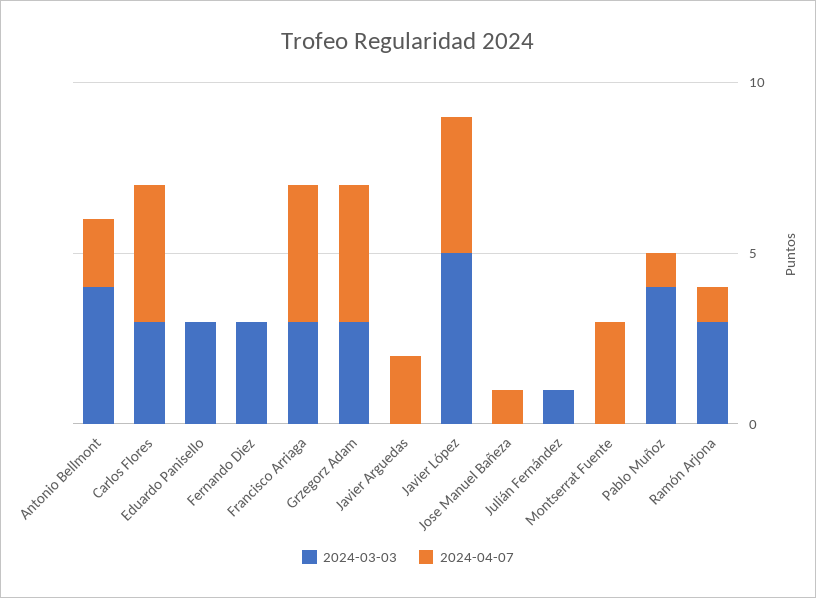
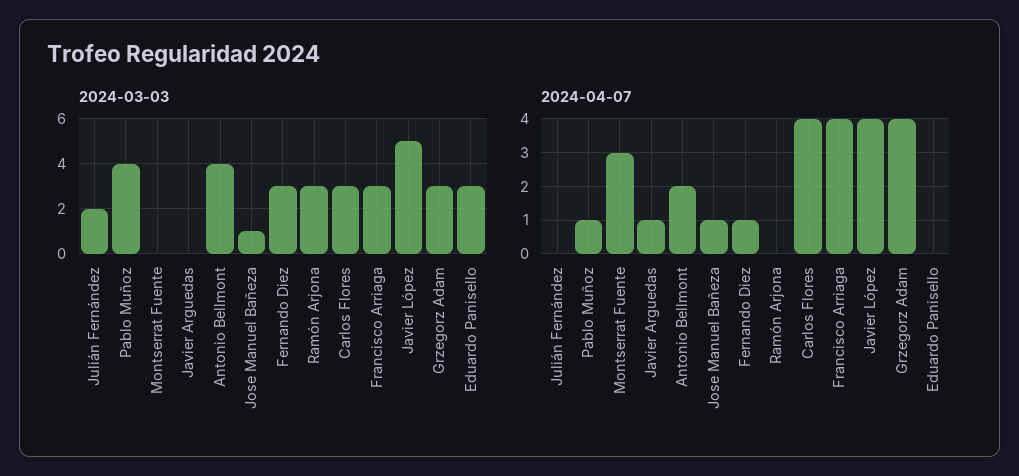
  {
    "2024-03-03": {
      "Antonio Bellmont": 4,
      "Carlos Flores": 3,
      "Eduardo Panisello": 3,
      "Fernando Diez": 3,
      "Francisco Arriaga": 3,
      "Grzegorz Adam": 3,
      "Javier Arguedas": 0,
      "Javier López": 5,
-     "Jose Manuel Bañeza": 0,
+     "Jose Manuel Bañeza": 1,
-     "Julián Fernández": 1,
+     "Julián Fernández": 2,
      "Montserrat Fuente": 0,
      "Pablo Muñoz": 4,
      "Ramón Arjona": 3
    },
    "2024-04-07": {
      "Antonio Bellmont": 2,
      "Carlos Flores": 4,
      "Eduardo Panisello": 0,
-     "Fernando Diez": 0,
+     "Fernando Diez": 1,
      "Francisco Arriaga": 4,
      "Grzegorz Adam": 4,
-     "Javier Arguedas": 2,
+     "Javier Arguedas": 1,
      "Javier López": 4,
      "Jose Manuel Bañeza": 1,
      "Julián Fernández": 0,
      "Montserrat Fuente": 3,
      "Pablo Muñoz": 1,
-     "Ramón Arjona": 1
+     "Ramón Arjona": 0
    }
  }

